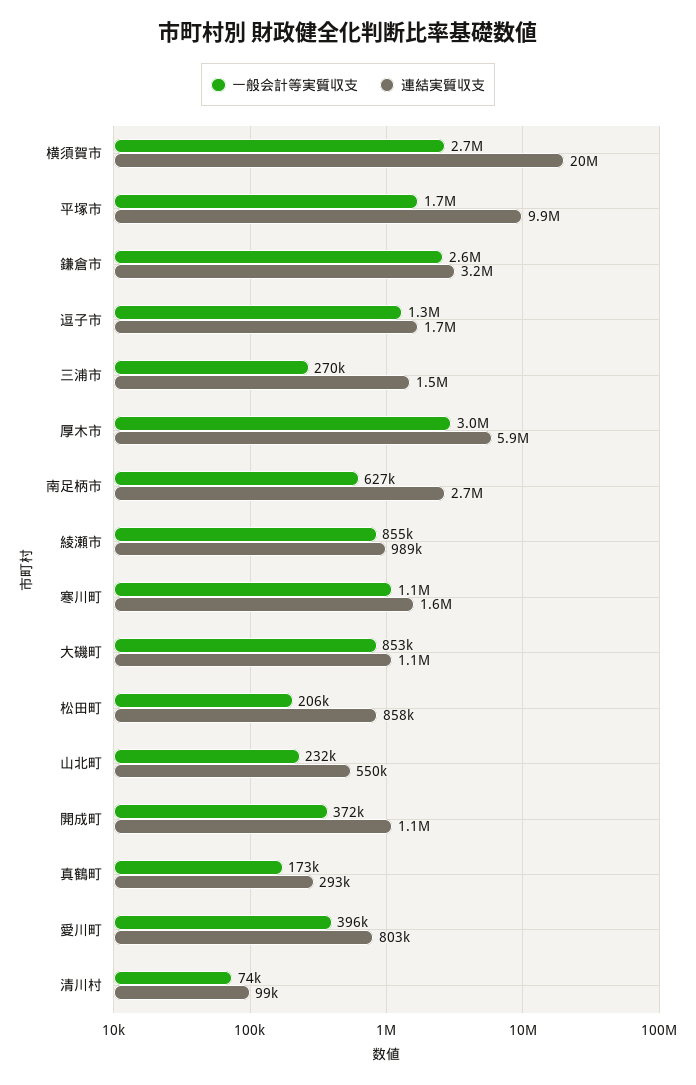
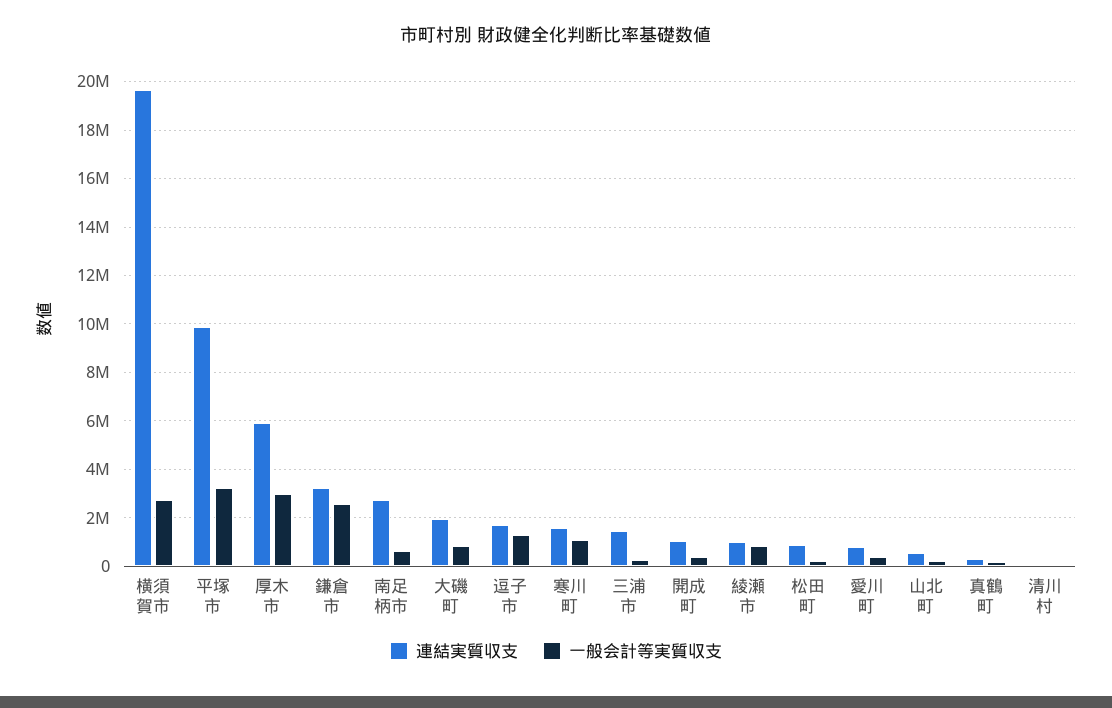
  {
    "一般会計等実質収支": {
      "横須賀市": 2700000,
-     "平塚市": 1700000,
+     "平塚市": 3250000,
      "鎌倉市": 2600000,
      "逗子市": 1300000,
      "三浦市": 270000,
      "厚木市": 3000000,
      "南足柄市": 627000,
      "綾瀬市": 855000,
      "寒川町": 1100000,
      "大磯町": 853000,
      "松田町": 206000,
      "山北町": 232000,
      "開成町": 372000,
      "真鶴町": 173000,
      "愛川町": 396000,
      "清川村": 74000
    },
    "連結実質収支": {
      "横須賀市": 20000000,
      "平塚市": 9900000,
      "鎌倉市": 3200000,
      "逗子市": 1700000,
      "三浦市": 1500000,
      "厚木市": 5900000,
      "南足柄市": 2700000,
      "綾瀬市": 989000,
      "寒川町": 1600000,
-     "大磯町": 1100000,
+     "大磯町": 2000000,
      "松田町": 858000,
      "山北町": 550000,
      "開成町": 1100000,
      "真鶴町": 293000,
      "愛川町": 803000,
      "清川村": 99000
    }
  }

